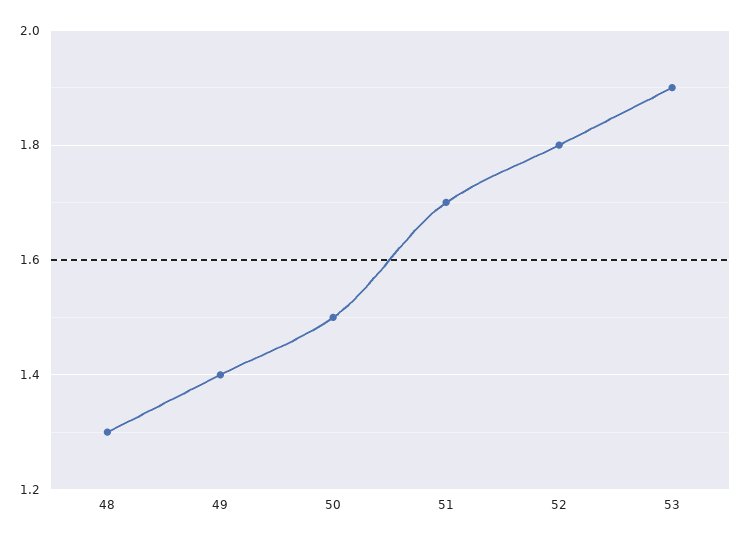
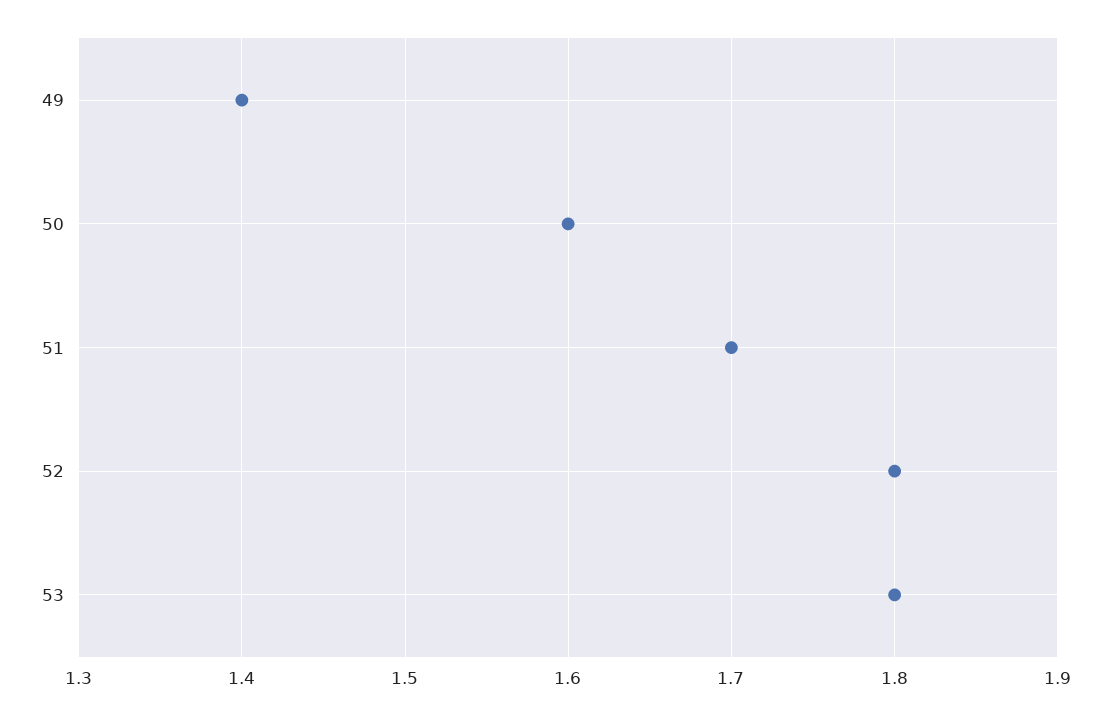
  {
-   "48": 1.3,
    "49": 1.4,
-   "50": 1.5,
+   "50": 1.6,
    "51": 1.7,
    "52": 1.8,
-   "53": 1.9
+   "53": 1.8
  }

